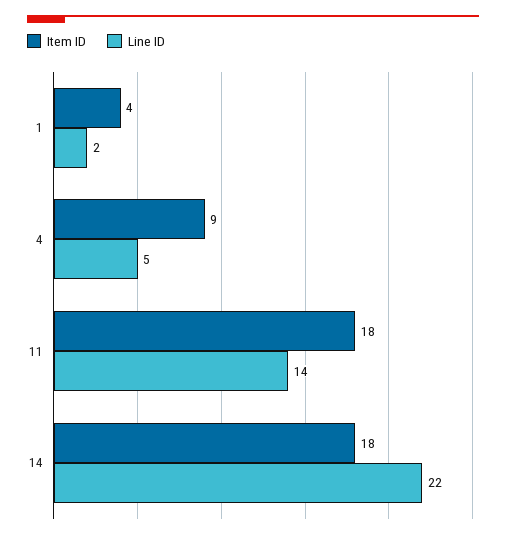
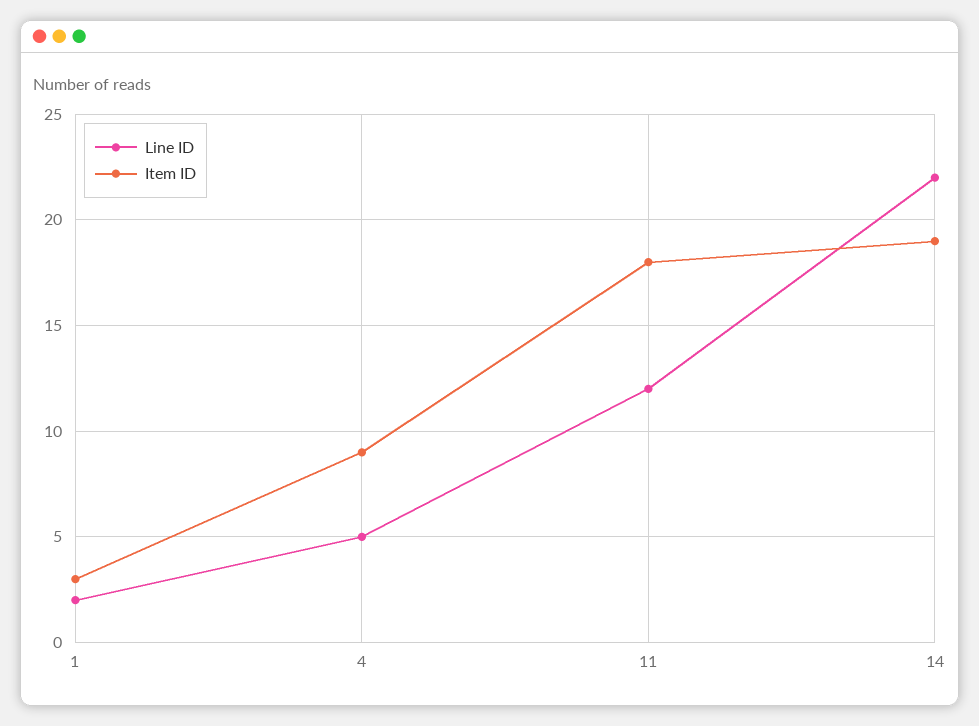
  {
    "Item ID": {
-     "1": 4,
+     "1": 3,
      "4": 9,
      "11": 18,
-     "14": 18
+     "14": 19
    },
    "Line ID": {
      "1": 2,
      "4": 5,
-     "11": 14,
+     "11": 12,
      "14": 22
    }
  }

